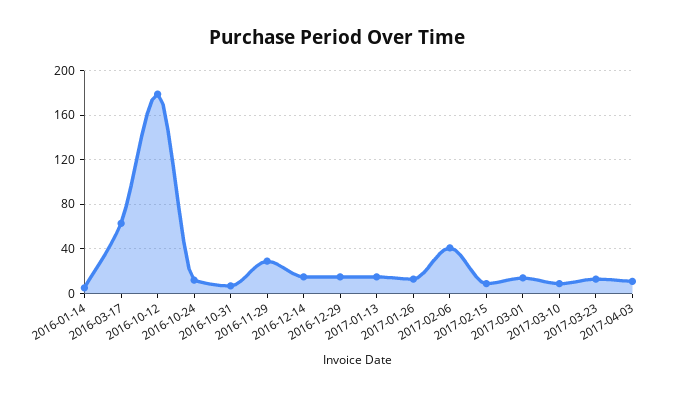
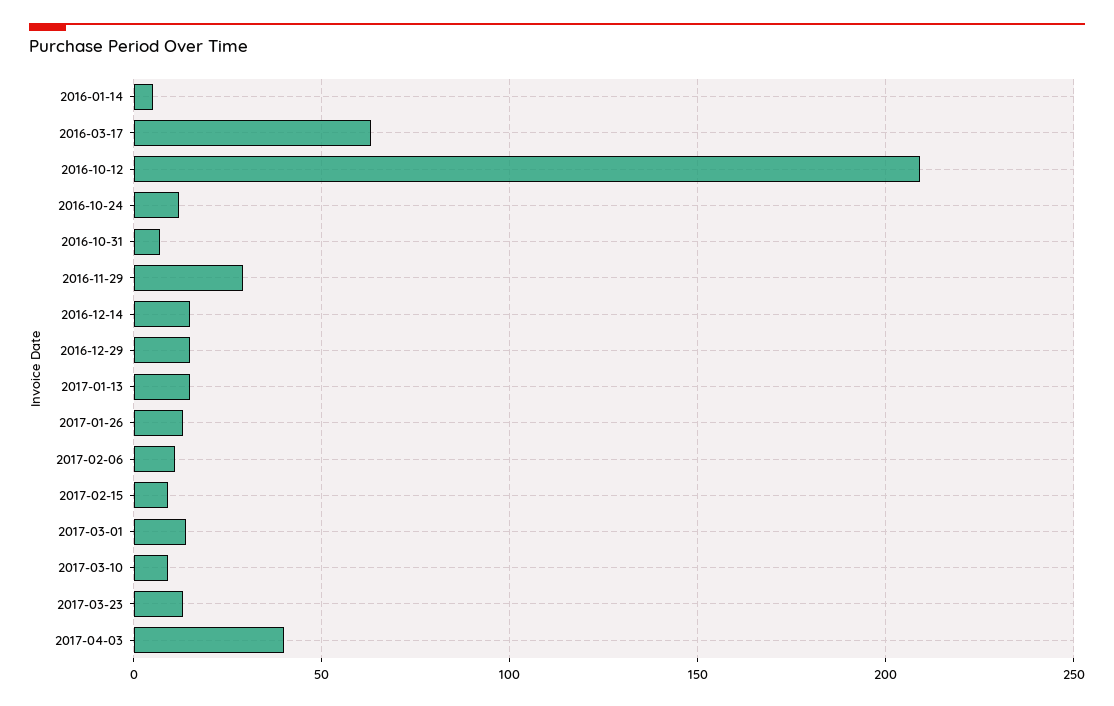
  {
    "2016-01-14": 5,
    "2016-03-17": 65,
-   "2016-10-12": 180,
+   "2016-10-12": 210,
    "2016-10-24": 10,
    "2016-10-31": 5,
    "2016-11-29": 30,
    "2016-12-14": 15,
    "2016-12-29": 15,
    "2017-01-13": 15,
    "2017-01-26": 15,
-   "2017-02-06": 40,
+   "2017-02-06": 10,
    "2017-02-15": 10,
    "2017-03-01": 15,
    "2017-03-10": 10,
    "2017-03-23": 15,
-   "2017-04-03": 10
+   "2017-04-03": 40
  }

